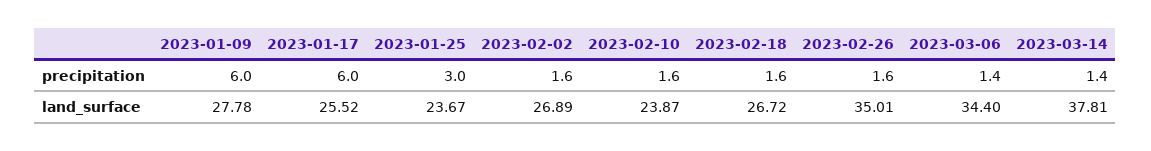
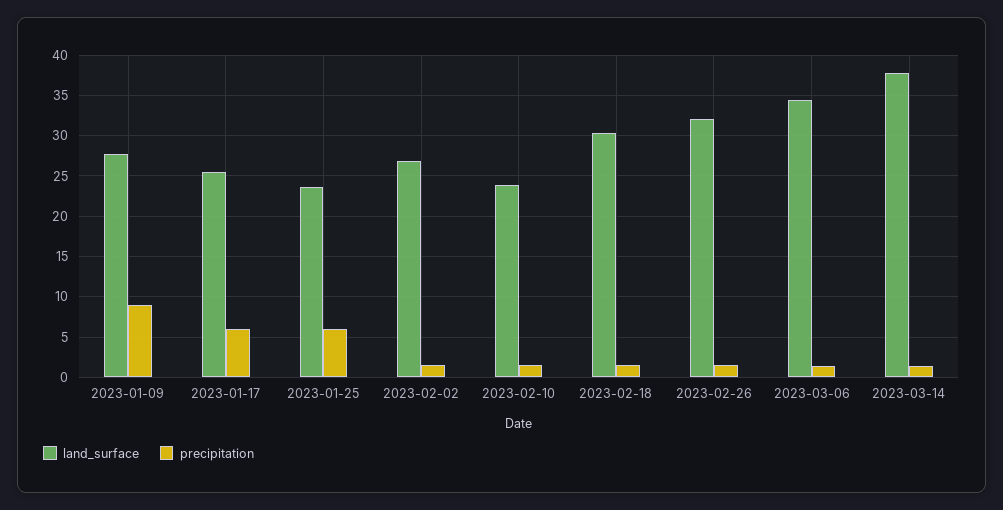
  {
    "precipitation": {
-     "2023-01-09": 6,
+     "2023-01-09": 9,
      "2023-01-17": 6,
-     "2023-01-25": 3,
+     "2023-01-25": 6,
      "2023-02-02": 1.6,
      "2023-02-10": 1.6,
      "2023-02-18": 1.6,
      "2023-02-26": 1.6,
      "2023-03-06": 1.4,
      "2023-03-14": 1.4
    },
    "land_surface": {
      "2023-01-09": 27.78,
      "2023-01-17": 25.52,
      "2023-01-25": 23.67,
      "2023-02-02": 26.89,
      "2023-02-10": 23.87,
-     "2023-02-18": 26.72,
+     "2023-02-18": 30,
-     "2023-02-26": 35.01,
+     "2023-02-26": 32,
      "2023-03-06": 34.4,
      "2023-03-14": 37.81
    }
  }

